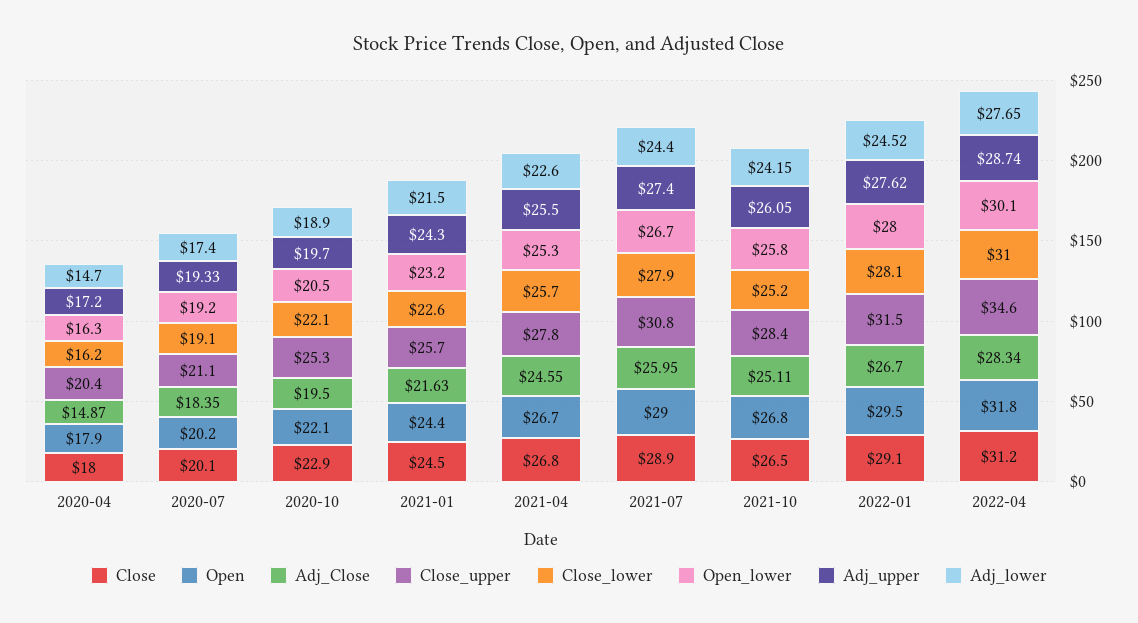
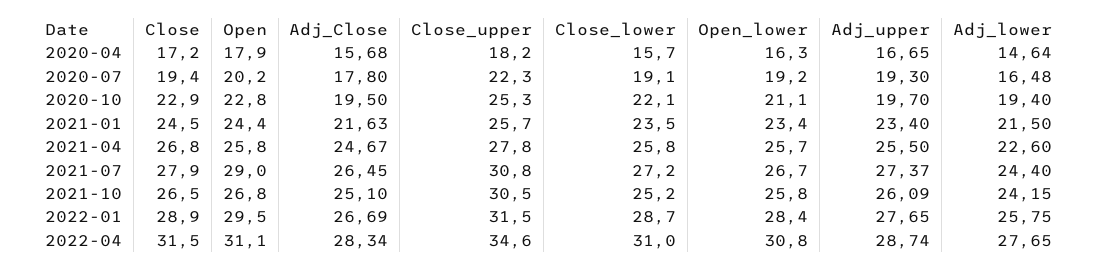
  {
    "Close": {
-     "2020-04": 18,
+     "2020-04": 17.2,
-     "2020-07": 20.1,
+     "2020-07": 19.4,
      "2020-10": 22.9,
      "2021-01": 24.5,
      "2021-04": 26.8,
-     "2021-07": 28.9,
+     "2021-07": 27.9,
      "2021-10": 26.5,
-     "2022-01": 29.1,
+     "2022-01": 28.9,
-     "2022-04": 31.2
+     "2022-04": 31.5
    },
    "Open": {
      "2020-04": 17.9,
      "2020-07": 20.2,
-     "2020-10": 22.1,
+     "2020-10": 22.8,
      "2021-01": 24.4,
-     "2021-04": 26.7,
+     "2021-04": 25.8,
      "2021-07": 29,
      "2021-10": 26.8,
      "2022-01": 29.5,
-     "2022-04": 31.8
+     "2022-04": 31.1
    },
    "Adj_Close": {
-     "2020-04": 14.87,
+     "2020-04": 15.68,
-     "2020-07": 18.35,
+     "2020-07": 17.8,
      "2020-10": 19.5,
      "2021-01": 21.63,
-     "2021-04": 24.55,
+     "2021-04": 24.67,
-     "2021-07": 25.95,
+     "2021-07": 26.45,
-     "2021-10": 25.11,
+     "2021-10": 25.1,
-     "2022-01": 26.7,
+     "2022-01": 26.69,
      "2022-04": 28.34
    },
    "Close_upper": {
-     "2020-04": 20.4,
+     "2020-04": 18.2,
-     "2020-07": 21.1,
+     "2020-07": 22.3,
      "2020-10": 25.3,
      "2021-01": 25.7,
      "2021-04": 27.8,
      "2021-07": 30.8,
-     "2021-10": 28.4,
+     "2021-10": 30.5,
      "2022-01": 31.5,
      "2022-04": 34.6
    },
    "Close_lower": {
-     "2020-04": 16.2,
+     "2020-04": 15.7,
      "2020-07": 19.1,
      "2020-10": 22.1,
-     "2021-01": 22.6,
+     "2021-01": 23.5,
-     "2021-04": 25.7,
+     "2021-04": 25.8,
-     "2021-07": 27.9,
+     "2021-07": 27.2,
      "2021-10": 25.2,
-     "2022-01": 28.1,
+     "2022-01": 28.7,
      "2022-04": 31
    },
    "Open_lower": {
      "2020-04": 16.3,
      "2020-07": 19.2,
-     "2020-10": 20.5,
+     "2020-10": 21.1,
-     "2021-01": 23.2,
+     "2021-01": 23.4,
-     "2021-04": 25.3,
+     "2021-04": 25.7,
      "2021-07": 26.7,
      "2021-10": 25.8,
-     "2022-01": 28,
+     "2022-01": 28.4,
-     "2022-04": 30.1
+     "2022-04": 30.8
    },
    "Adj_upper": {
-     "2020-04": 17.2,
+     "2020-04": 16.65,
-     "2020-07": 19.33,
+     "2020-07": 19.3,
      "2020-10": 19.7,
-     "2021-01": 24.3,
+     "2021-01": 23.4,
      "2021-04": 25.5,
-     "2021-07": 27.4,
+     "2021-07": 27.37,
-     "2021-10": 26.05,
+     "2021-10": 26.09,
-     "2022-01": 27.62,
+     "2022-01": 27.65,
      "2022-04": 28.74
    },
    "Adj_lower": {
-     "2020-04": 14.7,
+     "2020-04": 14.64,
-     "2020-07": 17.4,
+     "2020-07": 16.48,
-     "2020-10": 18.9,
+     "2020-10": 19.4,
      "2021-01": 21.5,
      "2021-04": 22.6,
      "2021-07": 24.4,
      "2021-10": 24.15,
-     "2022-01": 24.52,
+     "2022-01": 25.75,
      "2022-04": 27.65
    }
  }

